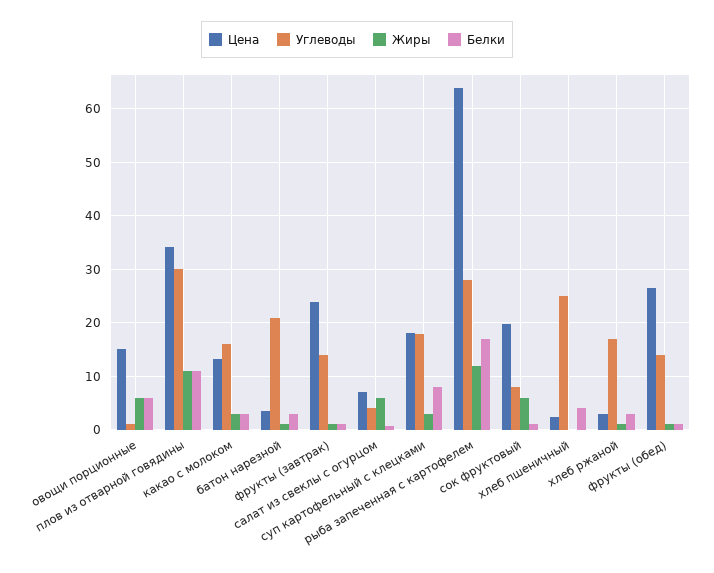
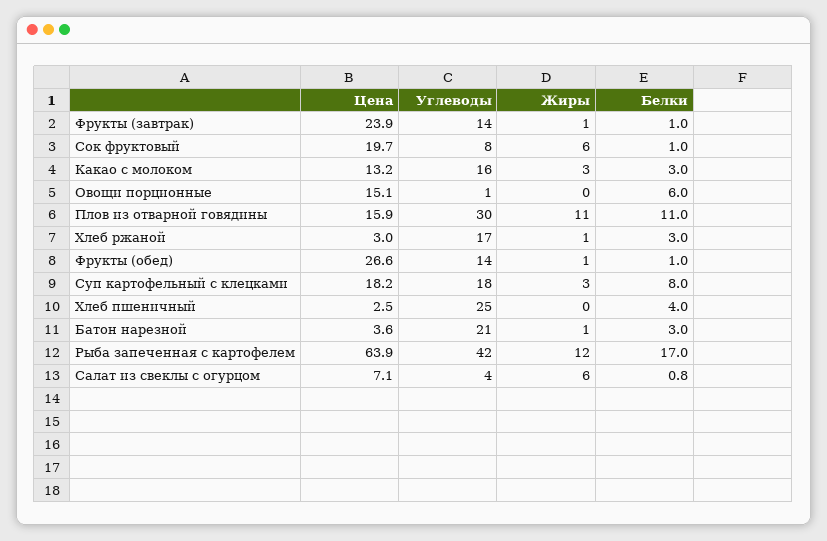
  {
    "Цена": {
      "овощи порционные": 15.1,
-     "плов из отварной говядины": 34,
+     "плов из отварной говядины": 15.9,
      "какао с молоком": 13.2,
      "батон нарезной": 3.6,
      "фрукты (завтрак)": 23.9,
      "салат из свеклы с огурцом": 7.1,
      "суп картофельный с клецками": 18.2,
      "рыба запеченная с картофелем": 63.9,
      "сок фруктовый": 19.7,
      "хлеб пшеничный": 2.5,
      "хлеб ржаной": 3,
      "фрукты (обед)": 26.6
    },
    "Углеводы": {
      "овощи порционные": 1,
      "плов из отварной говядины": 30,
      "какао с молоком": 16,
      "батон нарезной": 21,
      "фрукты (завтрак)": 14,
      "салат из свеклы с огурцом": 4,
      "суп картофельный с клецками": 18,
-     "рыба запеченная с картофелем": 28,
+     "рыба запеченная с картофелем": 42,
      "сок фруктовый": 8,
      "хлеб пшеничный": 25,
      "хлеб ржаной": 17,
      "фрукты (обед)": 14
    },
    "Жиры": {
-     "овощи порционные": 6,
+     "овощи порционные": 0,
      "плов из отварной говядины": 11,
      "какао с молоком": 3,
      "батон нарезной": 1,
      "фрукты (завтрак)": 1,
      "салат из свеклы с огурцом": 6,
      "суп картофельный с клецками": 3,
      "рыба запеченная с картофелем": 12,
      "сок фруктовый": 6,
      "хлеб пшеничный": 0,
      "хлеб ржаной": 1,
      "фрукты (обед)": 1
    },
    "Белки": {
      "овощи порционные": 6,
      "плов из отварной говядины": 11,
      "какао с молоком": 3,
      "батон нарезной": 3,
      "фрукты (завтрак)": 1,
      "салат из свеклы с огурцом": 0.8,
      "суп картофельный с клецками": 8,
      "рыба запеченная с картофелем": 17,
      "сок фруктовый": 1,
      "хлеб пшеничный": 4,
      "хлеб ржаной": 3,
      "фрукты (обед)": 1
    }
  }

